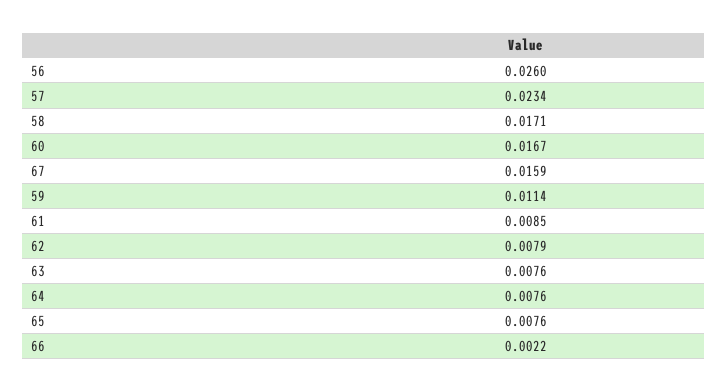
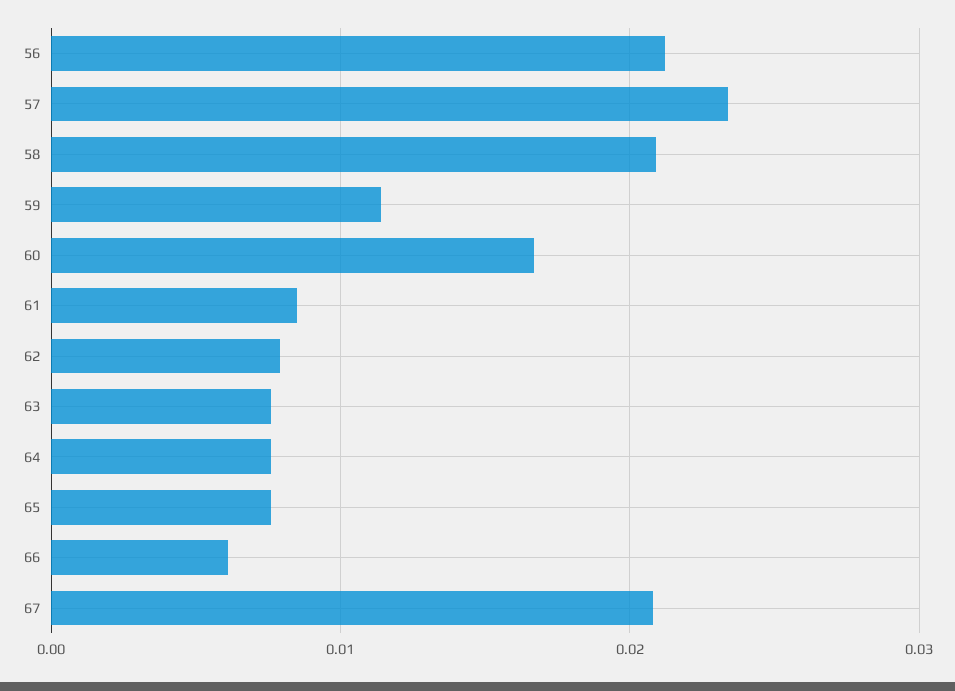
  {
-   "56": 0.026,
+   "56": 0.021,
    "57": 0.0234,
-   "58": 0.0171,
+   "58": 0.021,
    "60": 0.0167,
-   "67": 0.0159,
+   "67": 0.021,
    "59": 0.0114,
    "61": 0.0085,
    "62": 0.0079,
    "63": 0.0076,
    "64": 0.0076,
    "65": 0.0076,
-   "66": 0.0022
+   "66": 0.006
  }

